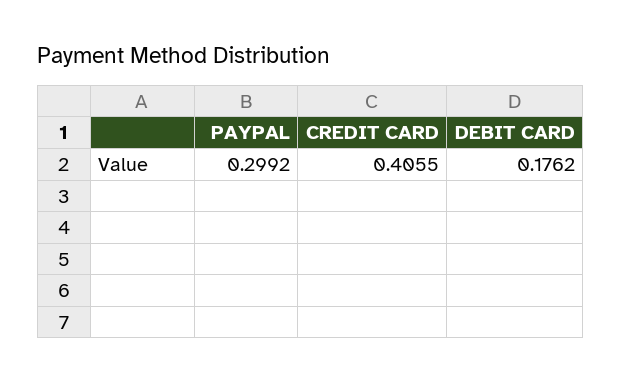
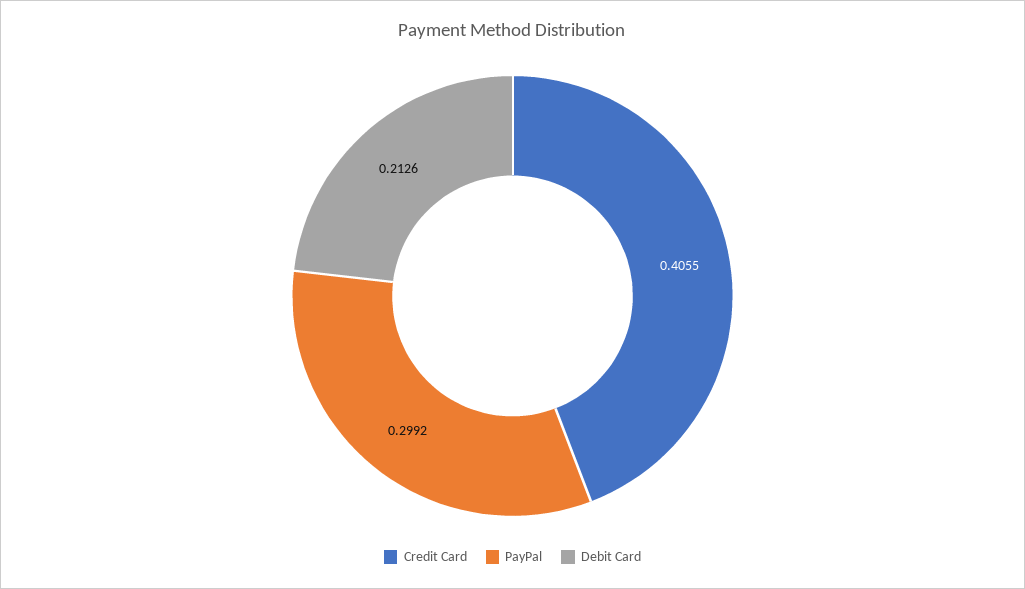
  {
    "PAYPAL": 0.2992,
    "CREDIT CARD": 0.4055,
-   "DEBIT CARD": 0.1762
+   "DEBIT CARD": 0.2126
  }

